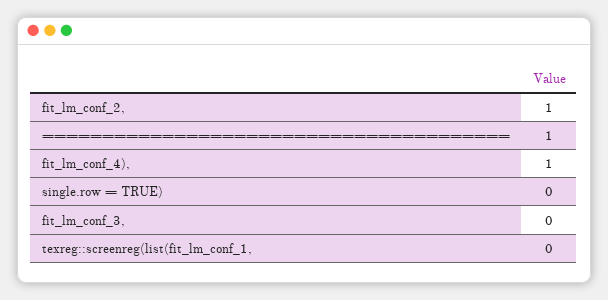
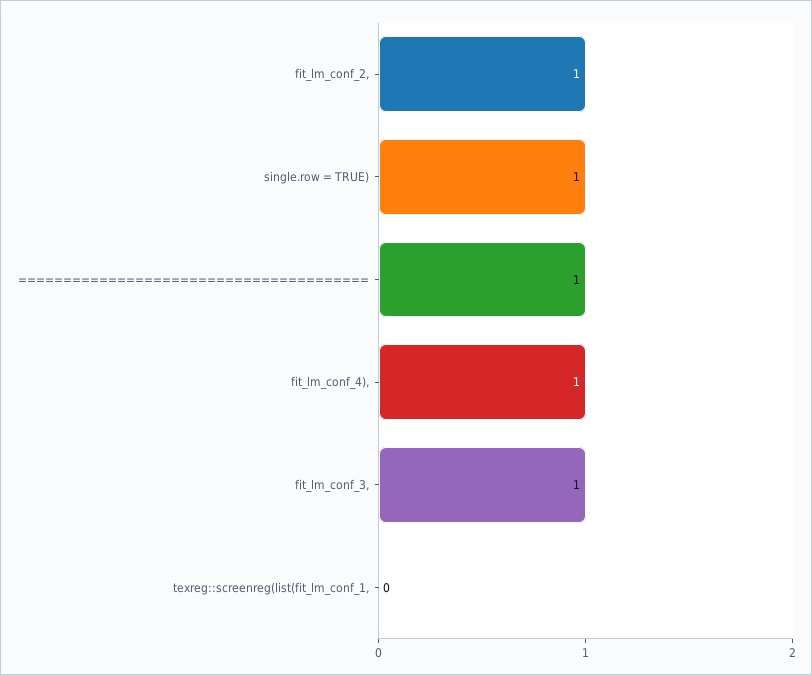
  {
    "fit_lm_conf_2,": 1,
    "=======================================": 1,
    "fit_lm_conf_4),": 1,
-   "single.row = TRUE)": 0,
+   "single.row = TRUE)": 1,
-   "fit_lm_conf_3,": 0,
+   "fit_lm_conf_3,": 1,
    "texreg::screenreg(list(fit_lm_conf_1,": 0
  }

